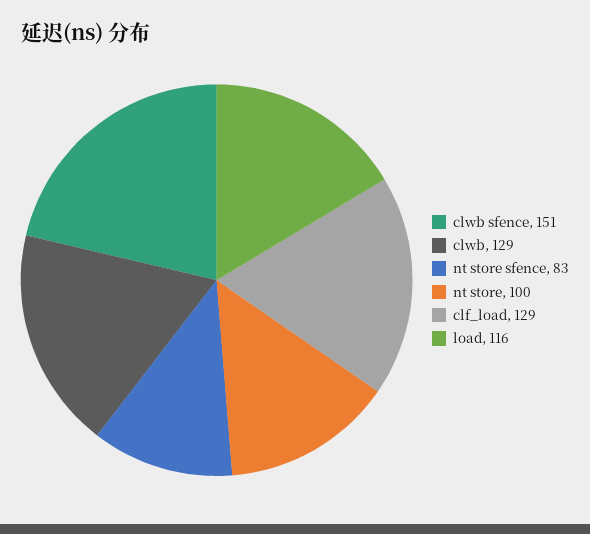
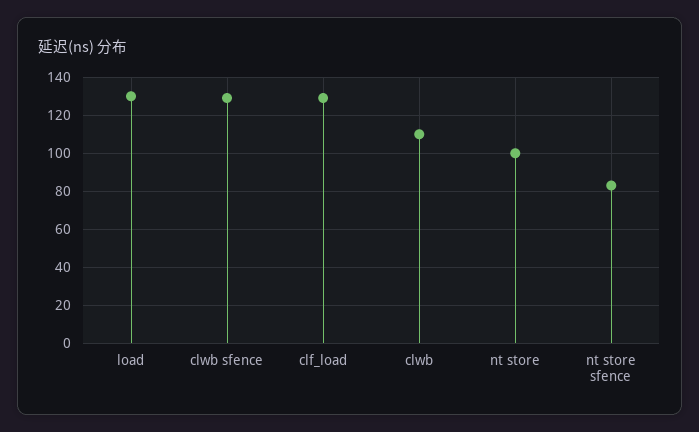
  {
-   "clwb sfence": 151,
+   "clwb sfence": 130,
-   "clwb": 129,
+   "clwb": 110,
    "nt store sfence": 83,
    "nt store": 100,
    "clf_load": 129,
-   "load": 116
+   "load": 130
  }

